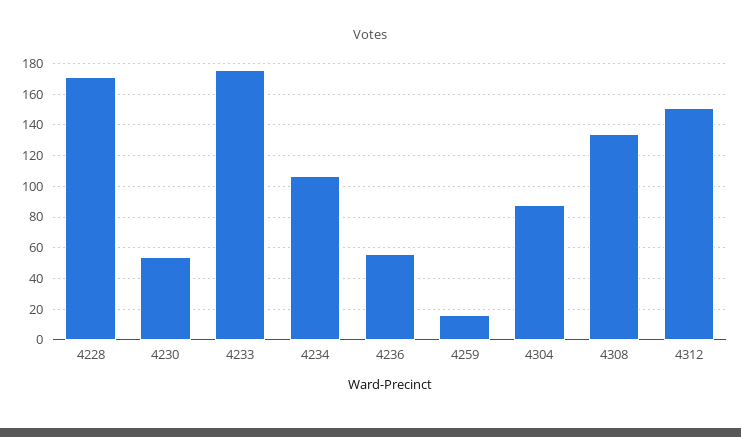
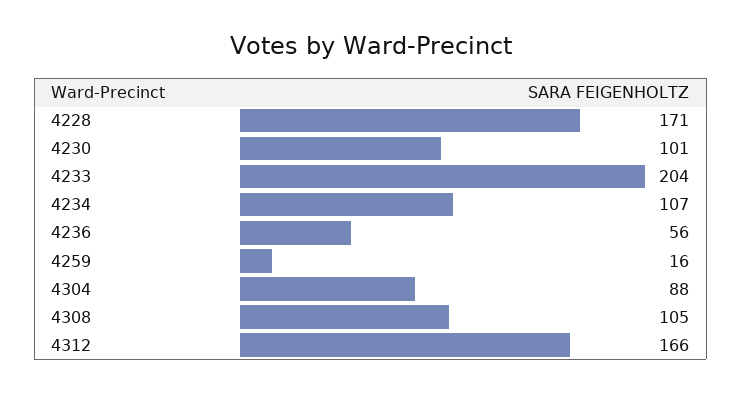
  {
    "4228": 171,
-   "4230": 55,
+   "4230": 101,
-   "4233": 175,
+   "4233": 204,
    "4234": 107,
    "4236": 56,
    "4259": 16,
    "4304": 88,
-   "4308": 135,
+   "4308": 105,
-   "4312": 150
+   "4312": 166
  }

